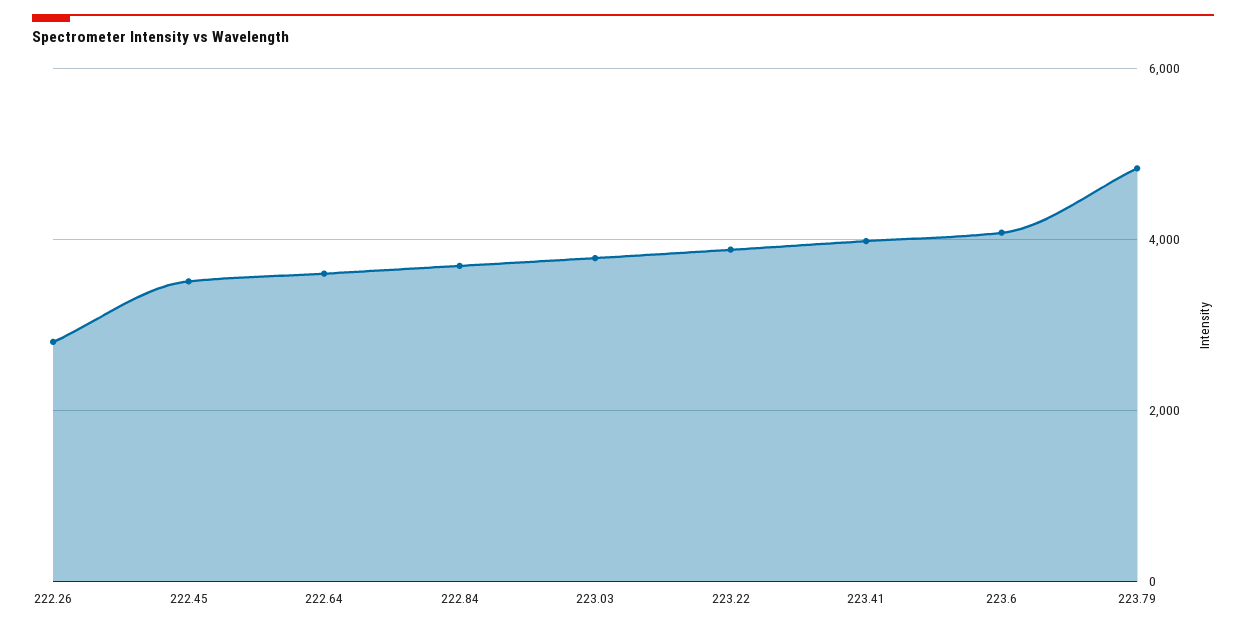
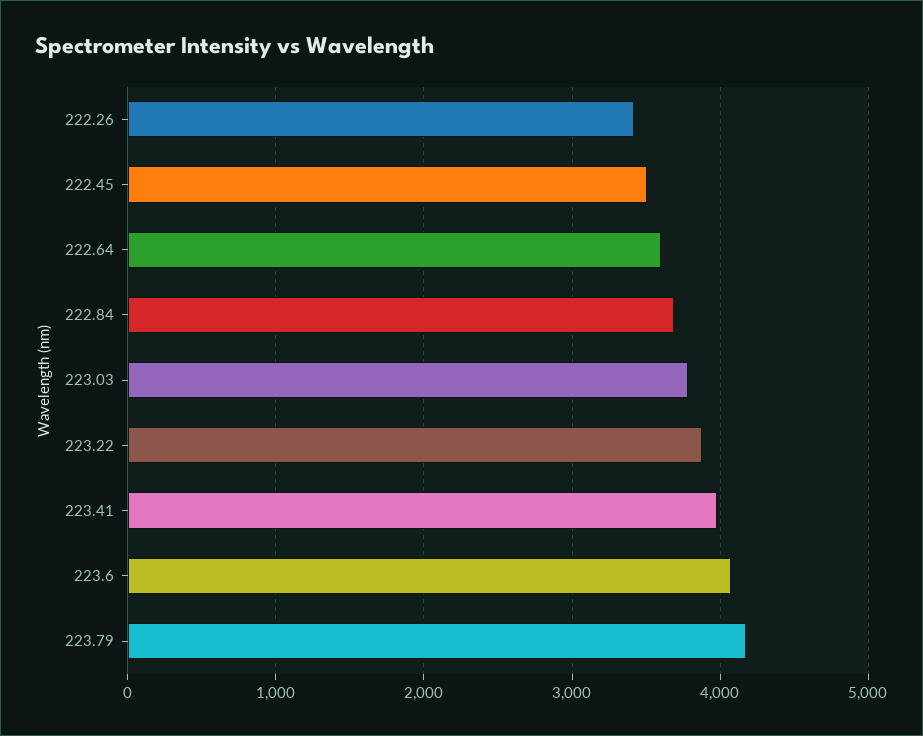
  {
-   "222.26": 2800,
+   "222.26": 3400,
    "222.45": 3500,
    "222.64": 3600,
    "222.84": 3700,
    "223.03": 3800,
    "223.22": 3900,
    "223.41": 4000,
    "223.6": 4100,
-   "223.79": 4800
+   "223.79": 4200
  }

